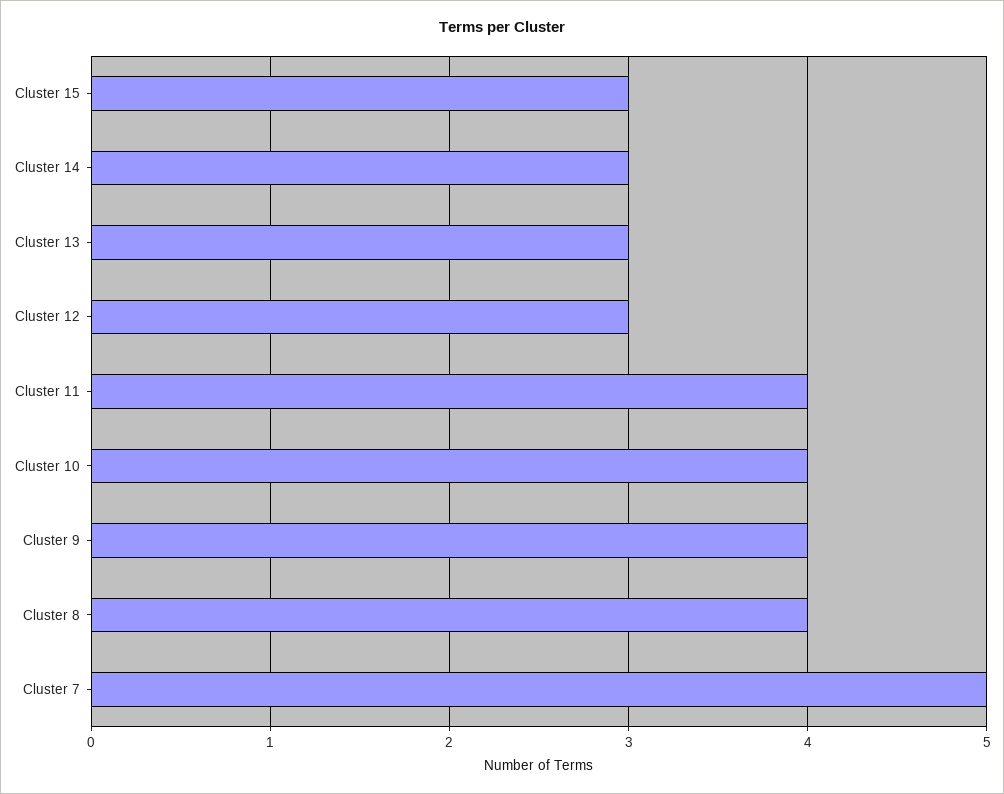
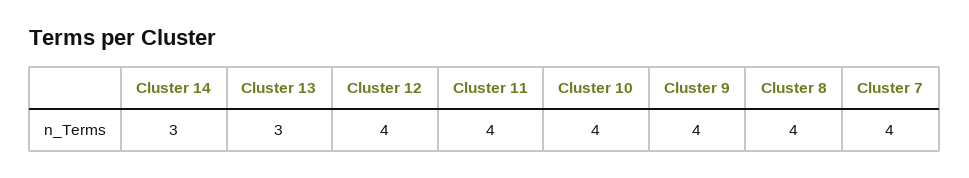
  {
-   "Cluster 15": 3,
    "Cluster 14": 3,
    "Cluster 13": 3,
-   "Cluster 12": 3,
+   "Cluster 12": 4,
    "Cluster 11": 4,
    "Cluster 10": 4,
    "Cluster 9": 4,
    "Cluster 8": 4,
-   "Cluster 7": 5
+   "Cluster 7": 4
  }

